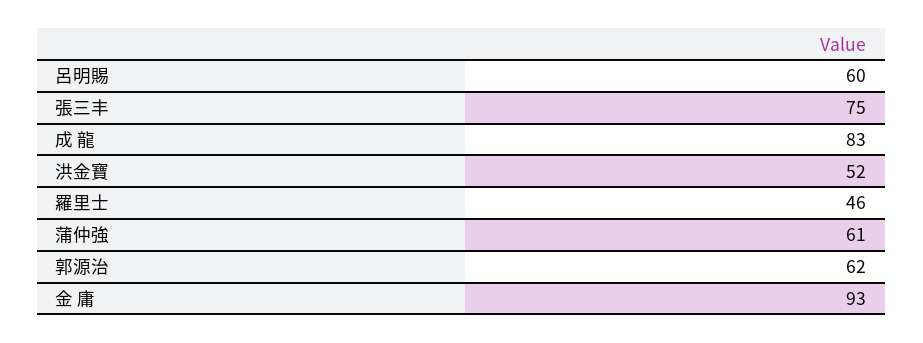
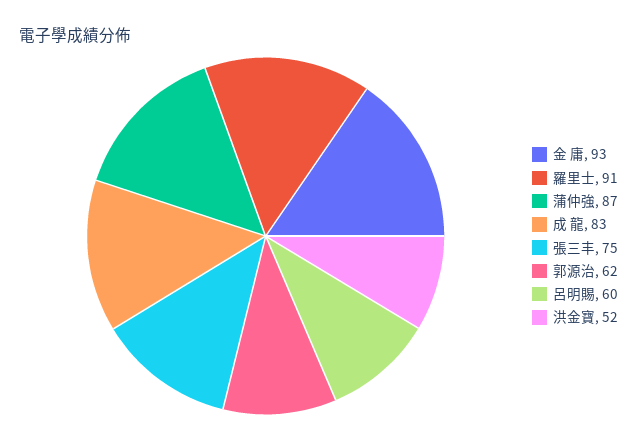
  {
    "呂明賜": 60,
    "張三丰": 75,
    "成 龍": 83,
    "洪金寶": 52,
-   "羅里士": 46,
+   "羅里士": 91,
-   "蒲仲強": 61,
+   "蒲仲強": 87,
    "郭源治": 62,
    "金 庸": 93
  }

